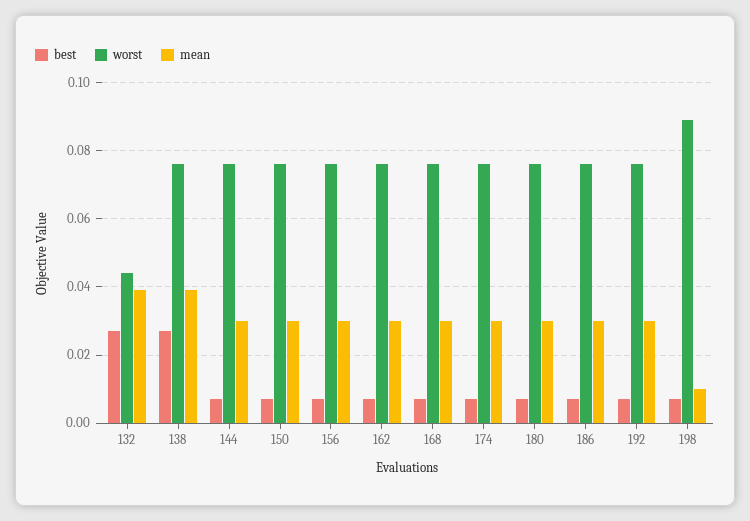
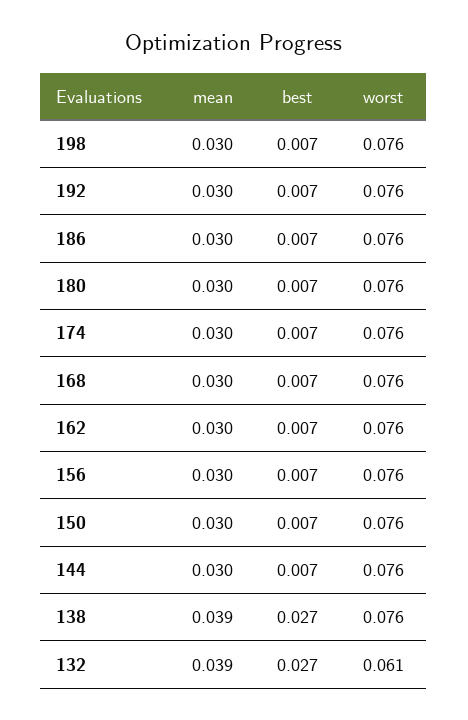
  {
    "best": {
      "132": 0.027,
      "138": 0.027,
      "144": 0.007,
      "150": 0.007,
      "156": 0.007,
      "162": 0.007,
      "168": 0.007,
      "174": 0.007,
      "180": 0.007,
      "186": 0.007,
      "192": 0.007,
      "198": 0.007
    },
    "worst": {
-     "132": 0.045,
+     "132": 0.061,
      "138": 0.076,
      "144": 0.076,
      "150": 0.076,
      "156": 0.076,
      "162": 0.076,
      "168": 0.076,
      "174": 0.076,
      "180": 0.076,
      "186": 0.076,
      "192": 0.076,
-     "198": 0.09
+     "198": 0.076
    },
    "mean": {
      "132": 0.039,
      "138": 0.039,
      "144": 0.03,
      "150": 0.03,
      "156": 0.03,
      "162": 0.03,
      "168": 0.03,
      "174": 0.03,
      "180": 0.03,
      "186": 0.03,
      "192": 0.03,
-     "198": 0.01
+     "198": 0.03
    }
  }

